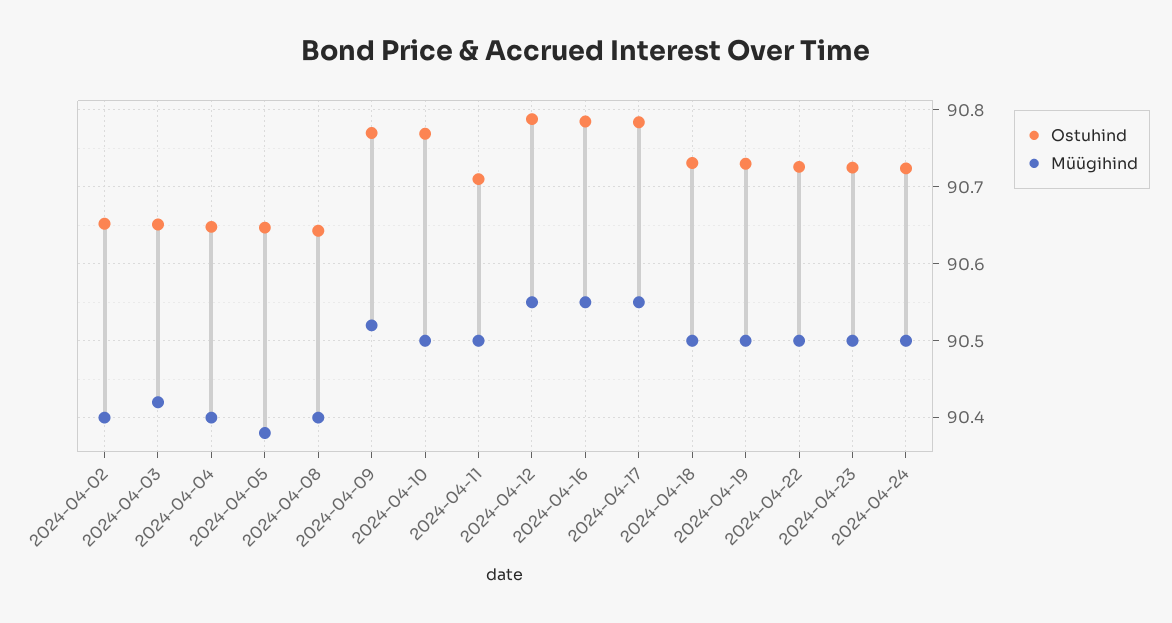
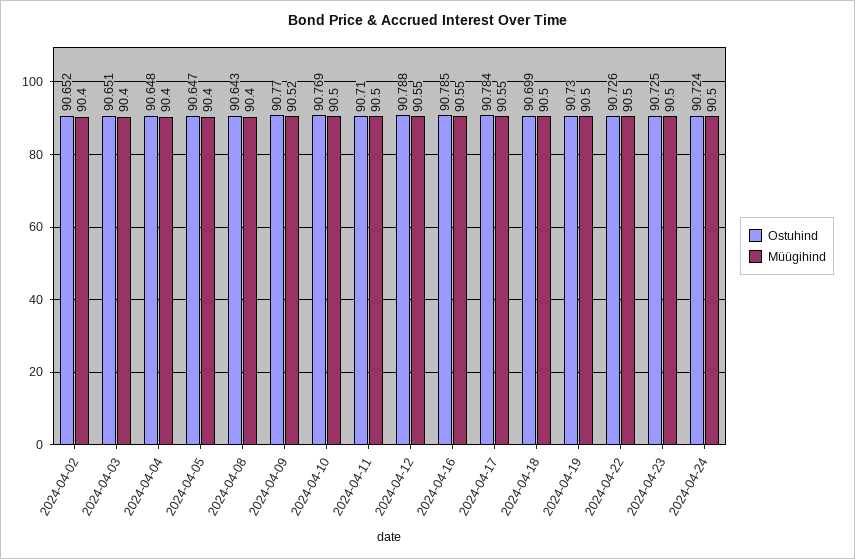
  {
    "Ostuhind": {
      "2024-04-02": 90.652,
      "2024-04-03": 90.651,
      "2024-04-04": 90.648,
      "2024-04-05": 90.647,
      "2024-04-08": 90.643,
      "2024-04-09": 90.77,
      "2024-04-10": 90.769,
      "2024-04-11": 90.71,
      "2024-04-12": 90.788,
      "2024-04-16": 90.785,
      "2024-04-17": 90.784,
-     "2024-04-18": 90.73,
+     "2024-04-18": 90.699,
      "2024-04-19": 90.73,
      "2024-04-22": 90.726,
      "2024-04-23": 90.725,
      "2024-04-24": 90.724
    },
    "Müügihind": {
      "2024-04-02": 90.4,
-     "2024-04-03": 90.42,
+     "2024-04-03": 90.4,
      "2024-04-04": 90.4,
-     "2024-04-05": 90.38,
+     "2024-04-05": 90.4,
      "2024-04-08": 90.4,
      "2024-04-09": 90.52,
      "2024-04-10": 90.5,
      "2024-04-11": 90.5,
      "2024-04-12": 90.55,
      "2024-04-16": 90.55,
      "2024-04-17": 90.55,
      "2024-04-18": 90.5,
      "2024-04-19": 90.5,
      "2024-04-22": 90.5,
      "2024-04-23": 90.5,
      "2024-04-24": 90.5
    }
  }

